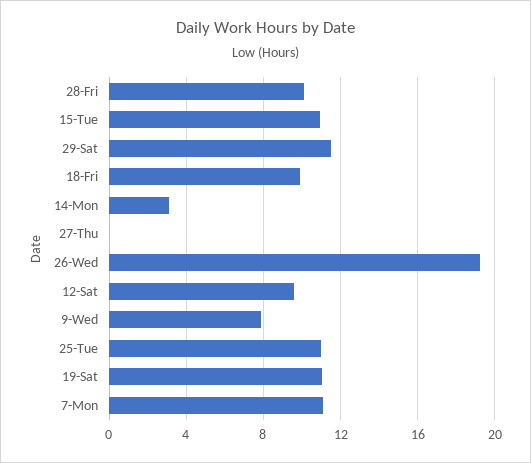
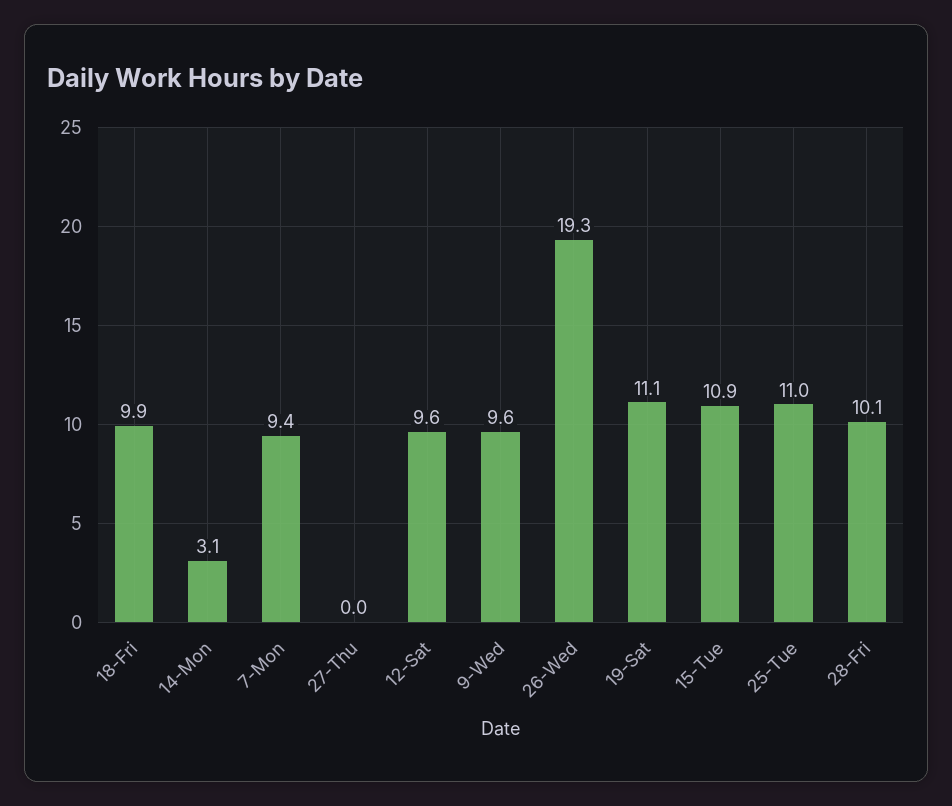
  {
    "28-Fri": 10.1,
    "15-Tue": 10.9,
-   "29-Sat": 11.5,
    "18-Fri": 9.9,
    "14-Mon": 3.1,
    "27-Thu": 0,
    "26-Wed": 19.3,
    "12-Sat": 9.6,
-   "9-Wed": 8,
+   "9-Wed": 9.6,
    "25-Tue": 11,
    "19-Sat": 11.1,
-   "7-Mon": 11
+   "7-Mon": 9.4
  }

